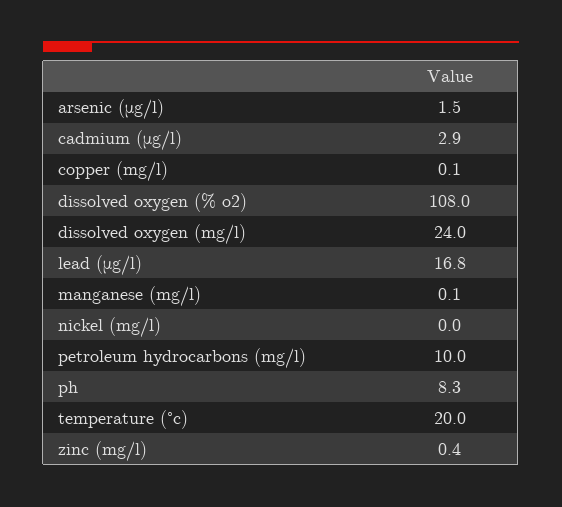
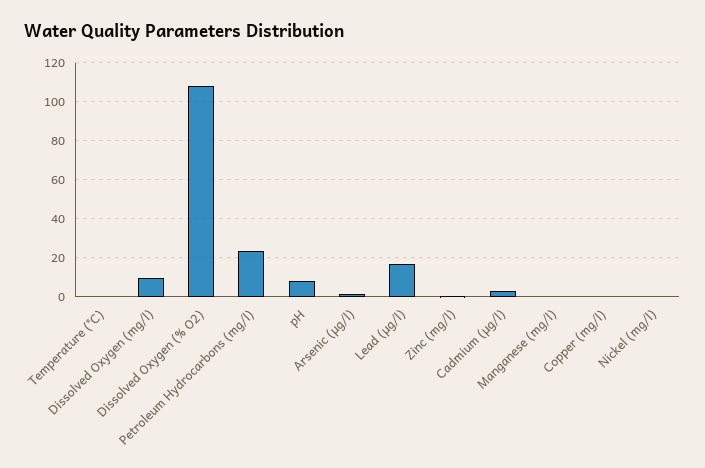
  {
    "arsenic (μg/l)": 1.5,
    "cadmium (μg/l)": 2.9,
    "copper (mg/l)": 0.1,
    "dissolved oxygen (% o2)": 108,
-   "dissolved oxygen (mg/l)": 24,
+   "dissolved oxygen (mg/l)": 10,
    "lead (μg/l)": 16.8,
    "manganese (mg/l)": 0.1,
    "nickel (mg/l)": 0,
-   "petroleum hydrocarbons (mg/l)": 10,
+   "petroleum hydrocarbons (mg/l)": 25,
    "ph": 8.3,
-   "temperature (°c)": 20,
+   "temperature (°c)": 0,
    "zinc (mg/l)": 0.4
  }

